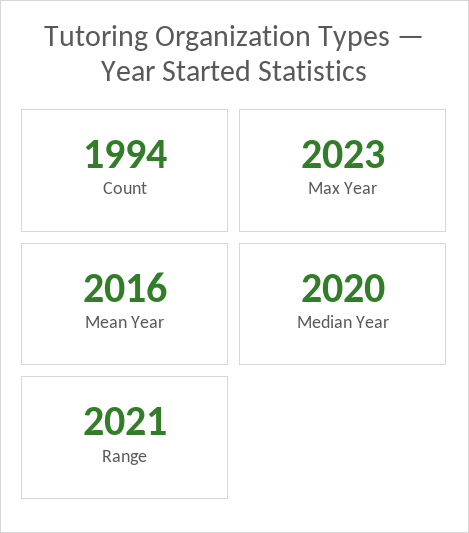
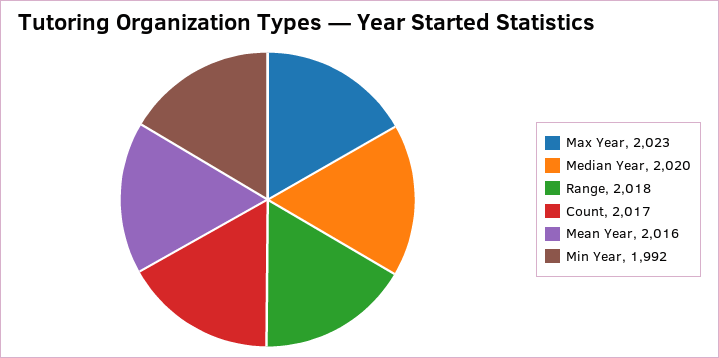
  {
-   "Count": 1994,
+   "Count": 2017,
    "Max Year": 2023,
    "Mean Year": 2016,
    "Median Year": 2020,
-   "Range": 2021
+   "Range": 2018,
+   "Min Year": 1992
  }

